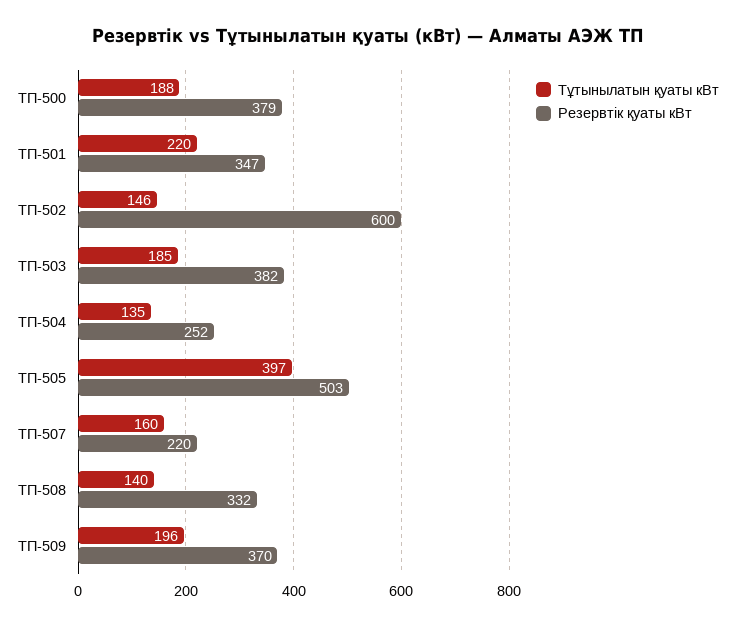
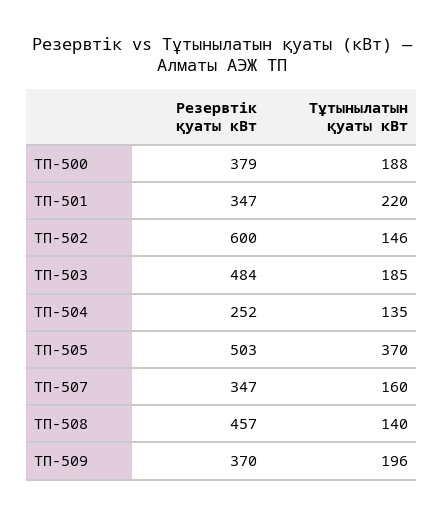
  {
    "Тұтынылатын қуаты кВт": {
      "ТП-500": 188,
      "ТП-501": 220,
      "ТП-502": 146,
      "ТП-503": 185,
      "ТП-504": 135,
-     "ТП-505": 397,
+     "ТП-505": 370,
      "ТП-507": 160,
      "ТП-508": 140,
      "ТП-509": 196
    },
    "Резервтік қуаты кВт": {
      "ТП-500": 379,
      "ТП-501": 347,
      "ТП-502": 600,
-     "ТП-503": 382,
+     "ТП-503": 484,
      "ТП-504": 252,
      "ТП-505": 503,
-     "ТП-507": 220,
+     "ТП-507": 347,
-     "ТП-508": 332,
+     "ТП-508": 457,
      "ТП-509": 370
    }
  }

